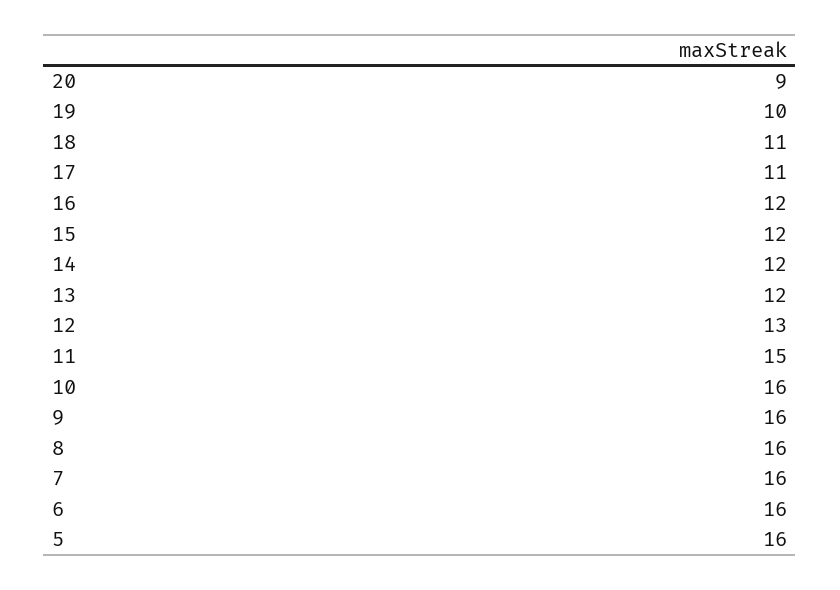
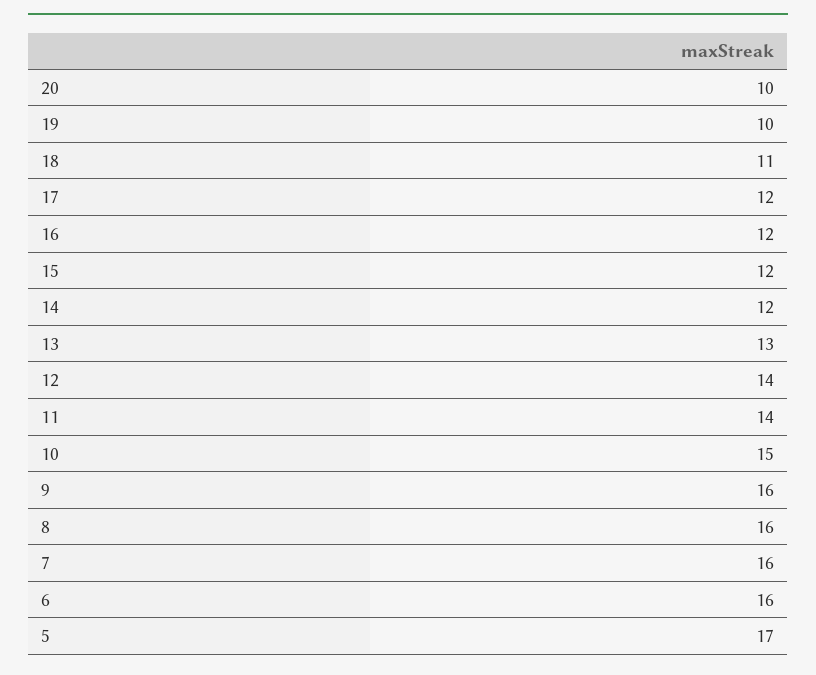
  {
-   "20": 9,
+   "20": 10,
    "19": 10,
    "18": 11,
-   "17": 11,
+   "17": 12,
    "16": 12,
    "15": 12,
    "14": 12,
-   "13": 12,
+   "13": 13,
-   "12": 13,
+   "12": 14,
-   "11": 15,
+   "11": 14,
-   "10": 16,
+   "10": 15,
    "9": 16,
    "8": 16,
    "7": 16,
    "6": 16,
-   "5": 16
+   "5": 17
  }

